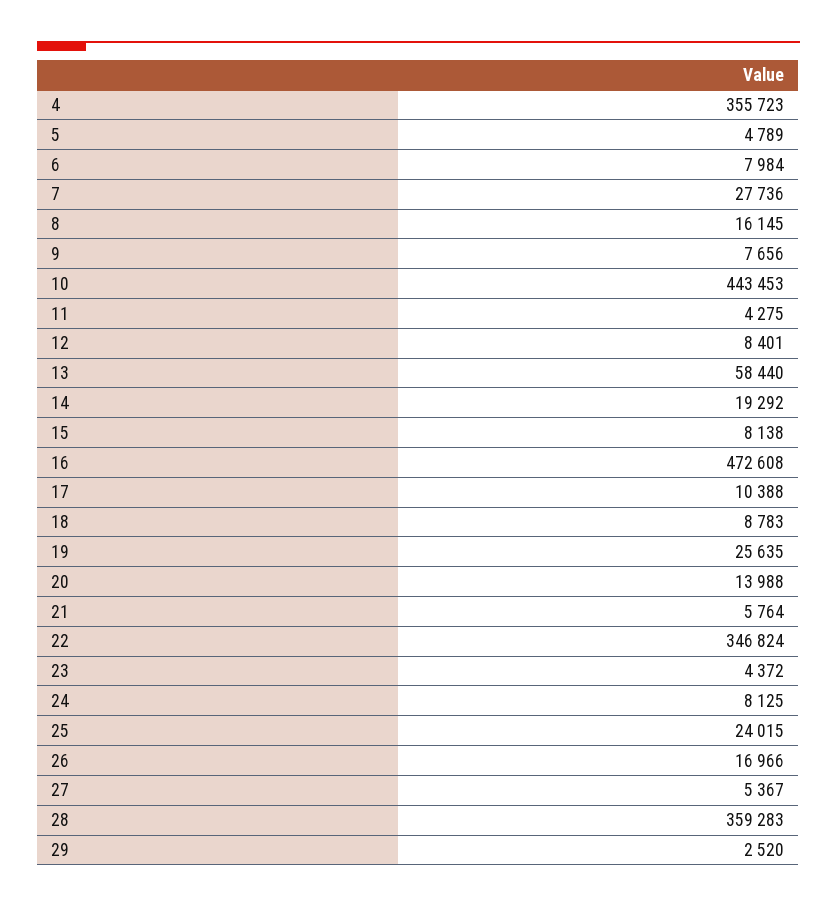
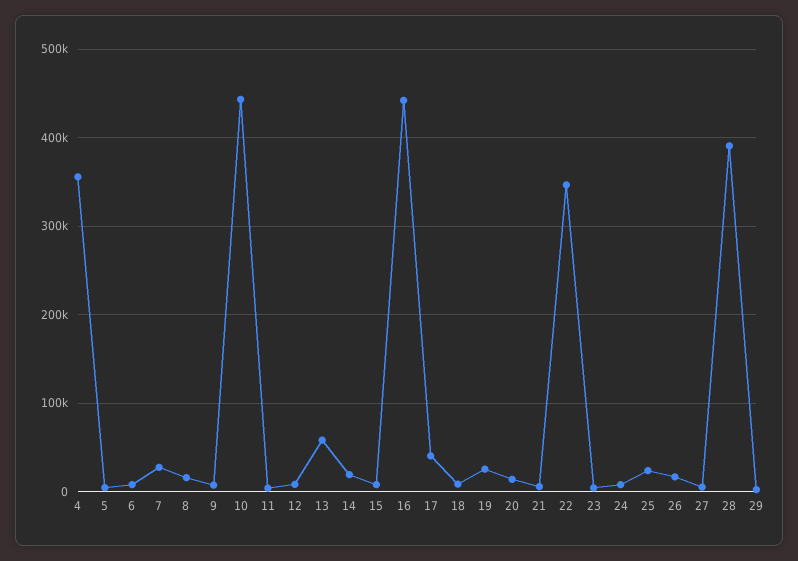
  {
    "4": 355723,
    "5": 4789,
    "6": 7984,
    "7": 27736,
    "8": 16145,
    "9": 7656,
    "10": 443453,
    "11": 4275,
    "12": 8401,
    "13": 58440,
    "14": 19292,
    "15": 8138,
-   "16": 472608,
+   "16": 440000,
-   "17": 10388,
+   "17": 40000,
    "18": 8783,
    "19": 25635,
    "20": 13988,
    "21": 5764,
    "22": 346824,
    "23": 4372,
    "24": 8125,
    "25": 24015,
    "26": 16966,
    "27": 5367,
-   "28": 359283,
+   "28": 390000,
    "29": 2520
  }

